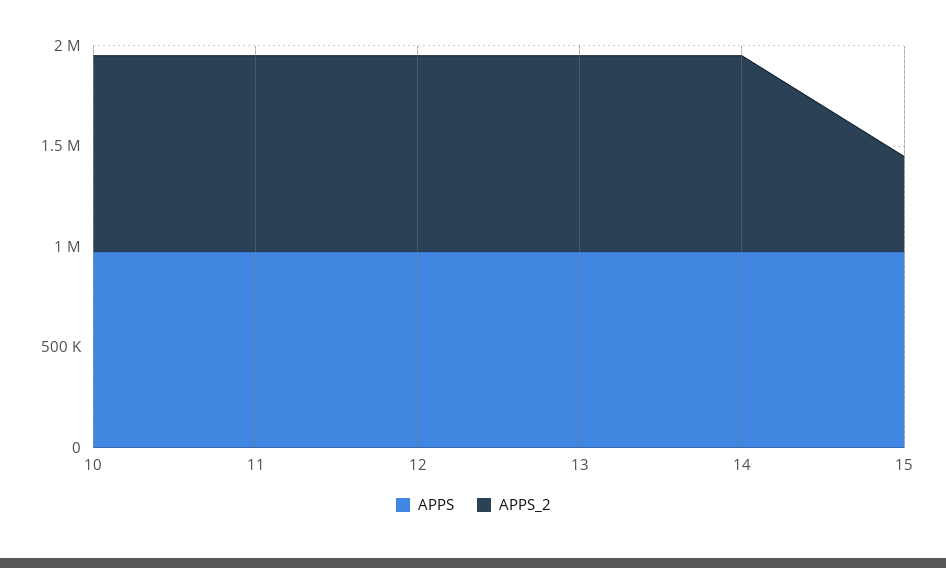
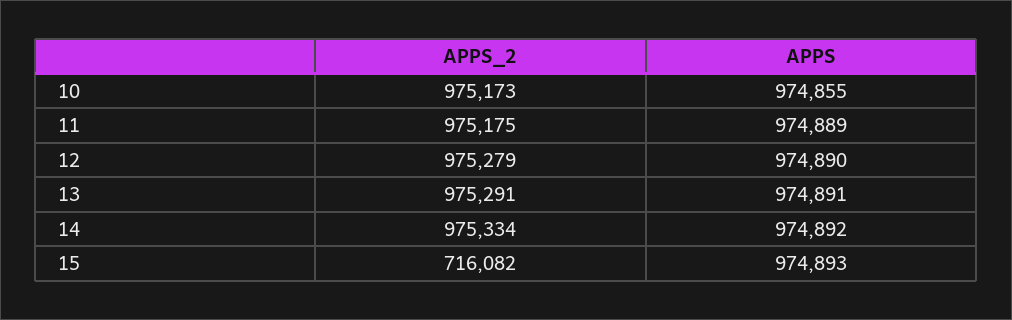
  {
    "APPS": {
      "10": 974855,
      "11": 974889,
      "12": 974890,
      "13": 974891,
      "14": 974892,
      "15": 974893
    },
    "APPS_2": {
      "10": 975173,
      "11": 975175,
      "12": 975279,
      "13": 975291,
      "14": 975334,
-     "15": 500000
+     "15": 716082
    }
  }

